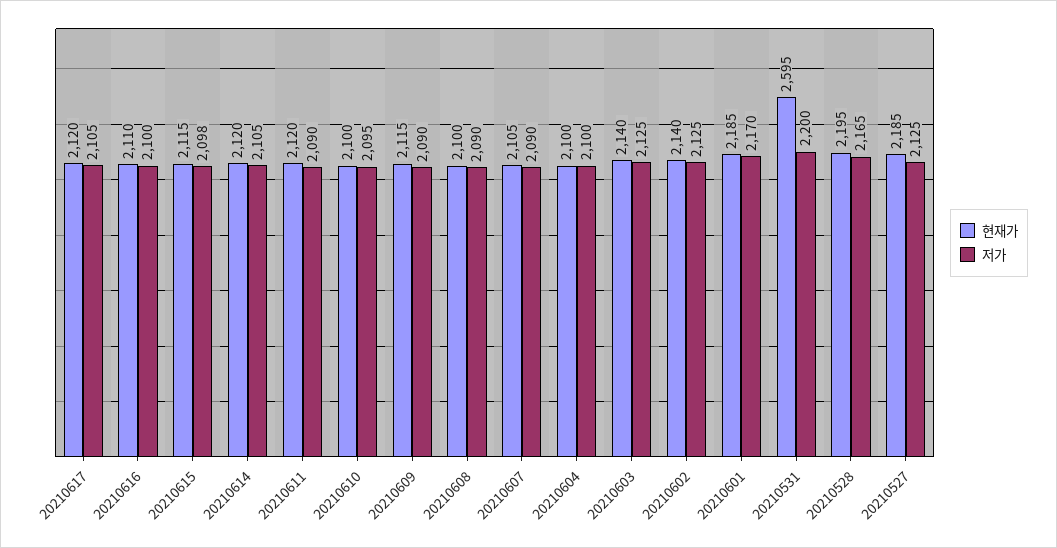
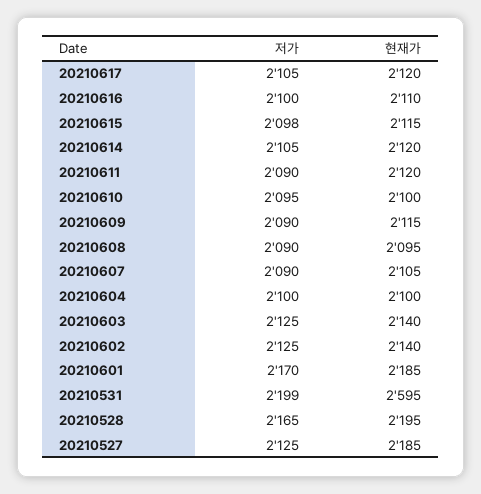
  {
    "현재가": {
      "20210617": 2120,
      "20210616": 2110,
      "20210615": 2115,
      "20210614": 2120,
      "20210611": 2120,
      "20210610": 2100,
      "20210609": 2115,
-     "20210608": 2100,
+     "20210608": 2095,
      "20210607": 2105,
      "20210604": 2100,
      "20210603": 2140,
      "20210602": 2140,
      "20210601": 2185,
      "20210531": 2595,
      "20210528": 2195,
      "20210527": 2185
    },
    "저가": {
      "20210617": 2105,
      "20210616": 2100,
      "20210615": 2098,
      "20210614": 2105,
      "20210611": 2090,
      "20210610": 2095,
      "20210609": 2090,
      "20210608": 2090,
      "20210607": 2090,
      "20210604": 2100,
      "20210603": 2125,
      "20210602": 2125,
      "20210601": 2170,
-     "20210531": 2200,
+     "20210531": 2199,
      "20210528": 2165,
      "20210527": 2125
    }
  }

